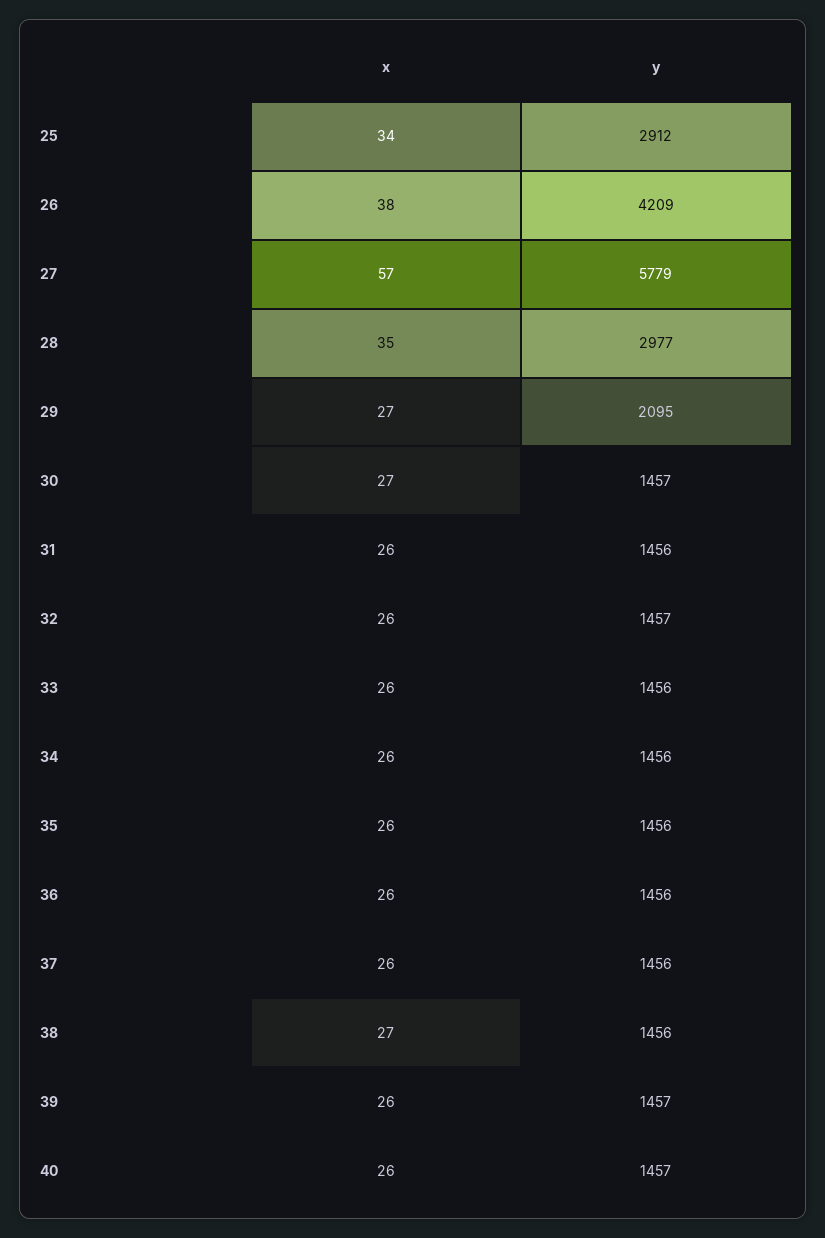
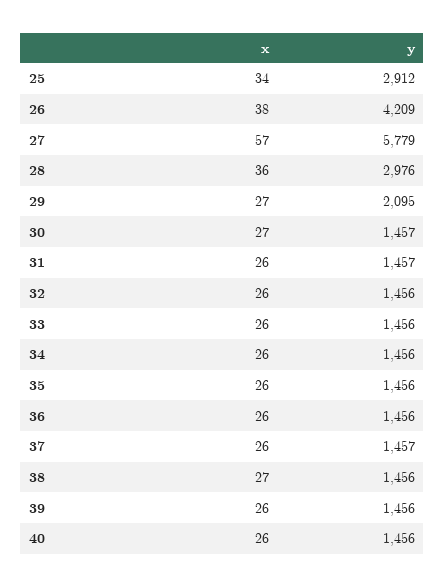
  {
    "x": {
      "25": 34,
      "26": 38,
      "27": 57,
-     "28": 35,
+     "28": 36,
      "29": 27,
      "30": 27,
      "31": 26,
      "32": 26,
      "33": 26,
      "34": 26,
      "35": 26,
      "36": 26,
      "37": 26,
      "38": 27,
      "39": 26,
      "40": 26
    },
    "y": {
      "25": 2912,
      "26": 4209,
      "27": 5779,
-     "28": 2977,
+     "28": 2976,
      "29": 2095,
      "30": 1457,
-     "31": 1456,
+     "31": 1457,
-     "32": 1457,
+     "32": 1456,
      "33": 1456,
      "34": 1456,
      "35": 1456,
      "36": 1456,
-     "37": 1456,
+     "37": 1457,
      "38": 1456,
-     "39": 1457,
+     "39": 1456,
-     "40": 1457
+     "40": 1456
    }
  }

